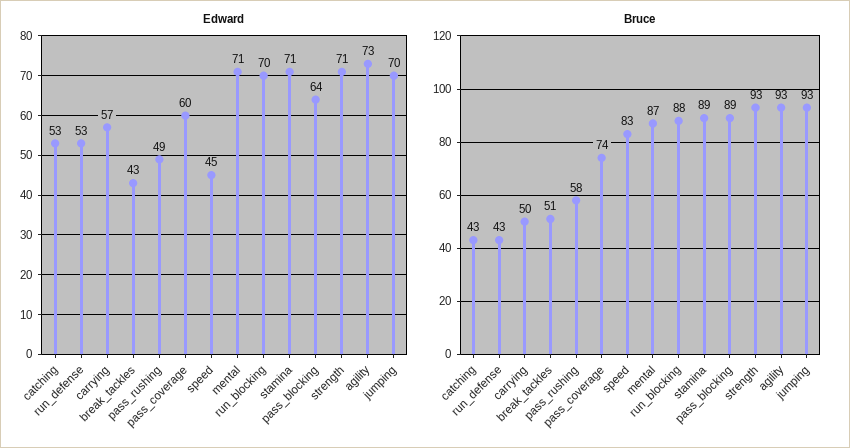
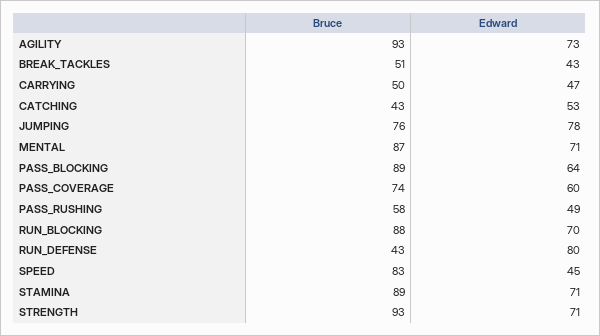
  {
    "Edward": {
      "catching": 53,
-     "run_defense": 53,
+     "run_defense": 80,
-     "carrying": 57,
+     "carrying": 47,
      "break_tackles": 43,
      "pass_rushing": 49,
      "pass_coverage": 60,
      "speed": 45,
      "mental": 71,
      "run_blocking": 70,
      "stamina": 71,
      "pass_blocking": 64,
      "strength": 71,
      "agility": 73,
-     "jumping": 70
+     "jumping": 78
    },
    "Bruce": {
      "catching": 43,
      "run_defense": 43,
      "carrying": 50,
      "break_tackles": 51,
      "pass_rushing": 58,
      "pass_coverage": 74,
      "speed": 83,
      "mental": 87,
      "run_blocking": 88,
      "stamina": 89,
      "pass_blocking": 89,
      "strength": 93,
      "agility": 93,
-     "jumping": 93
+     "jumping": 76
    }
  }

